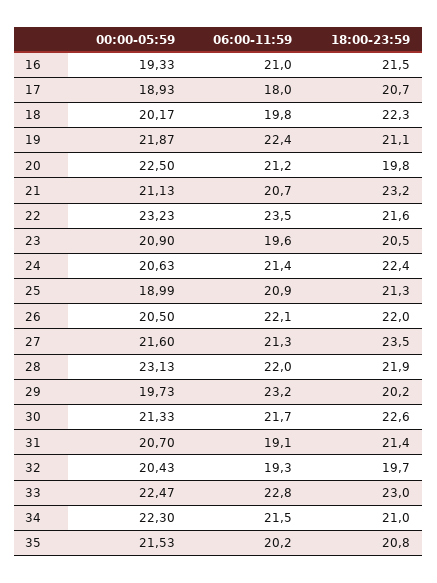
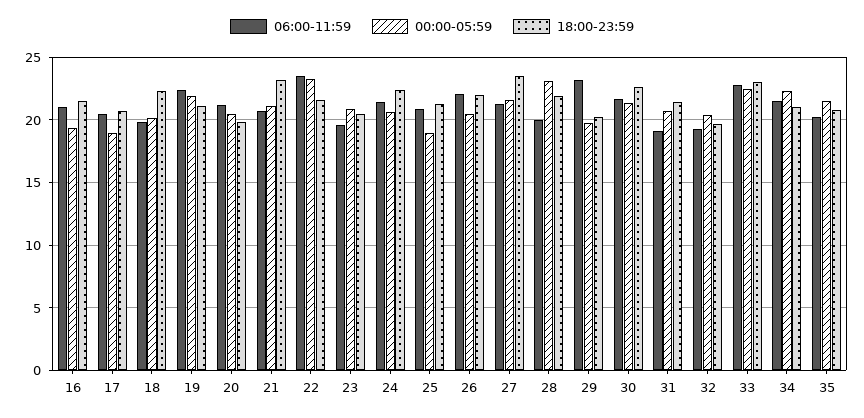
  {
    "00:00-05:59": {
      "16": 19.33,
      "17": 18.93,
      "18": 20.17,
      "19": 21.87,
-     "20": 22.5,
+     "20": 20.5,
      "21": 21.13,
      "22": 23.23,
      "23": 20.9,
      "24": 20.63,
      "25": 18.99,
      "26": 20.5,
      "27": 21.6,
      "28": 23.13,
      "29": 19.73,
      "30": 21.33,
      "31": 20.7,
      "32": 20.43,
      "33": 22.47,
      "34": 22.3,
      "35": 21.53
    },
    "06:00-11:59": {
      "16": 21,
-     "17": 18,
+     "17": 20.5,
      "18": 19.8,
      "19": 22.4,
      "20": 21.2,
      "21": 20.7,
      "22": 23.5,
      "23": 19.6,
      "24": 21.4,
      "25": 20.9,
      "26": 22.1,
      "27": 21.3,
-     "28": 22,
+     "28": 20,
      "29": 23.2,
      "30": 21.7,
      "31": 19.1,
      "32": 19.3,
      "33": 22.8,
      "34": 21.5,
      "35": 20.2
    },
    "18:00-23:59": {
      "16": 21.5,
      "17": 20.7,
      "18": 22.3,
      "19": 21.1,
      "20": 19.8,
      "21": 23.2,
      "22": 21.6,
      "23": 20.5,
      "24": 22.4,
      "25": 21.3,
      "26": 22,
      "27": 23.5,
      "28": 21.9,
      "29": 20.2,
      "30": 22.6,
      "31": 21.4,
      "32": 19.7,
      "33": 23,
      "34": 21,
      "35": 20.8
    }
  }

